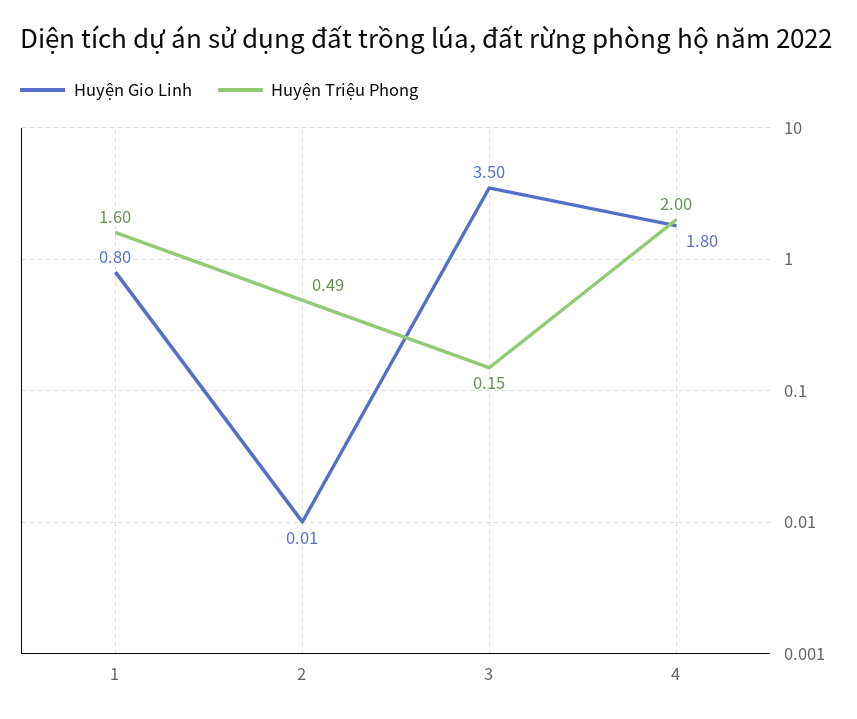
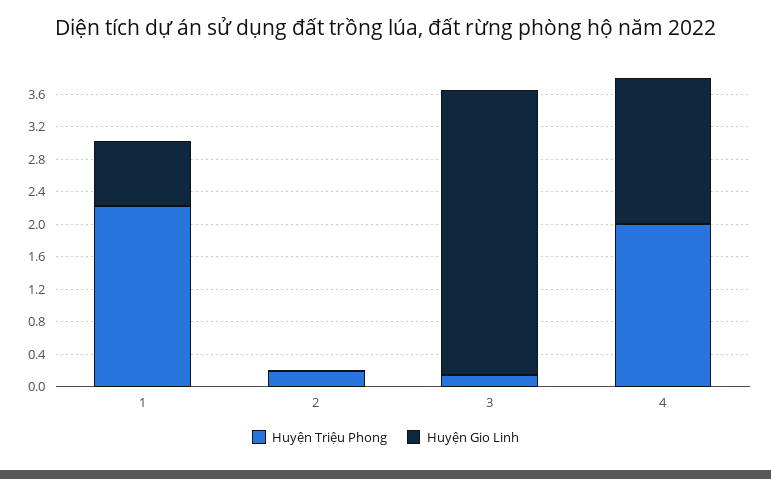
  {
    "Huyện Gio Linh": {
      "1": 0.8,
      "2": 0.01,
      "3": 3.5,
      "4": 1.8
    },
    "Huyện Triệu Phong": {
-     "1": 1.6,
+     "1": 2.2,
-     "2": 0.49,
+     "2": 0.2,
      "3": 0.15,
      "4": 2
    }
  }

